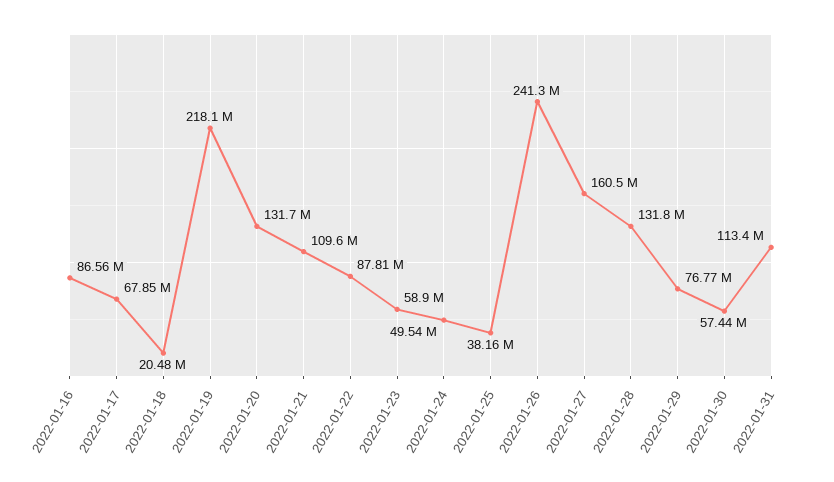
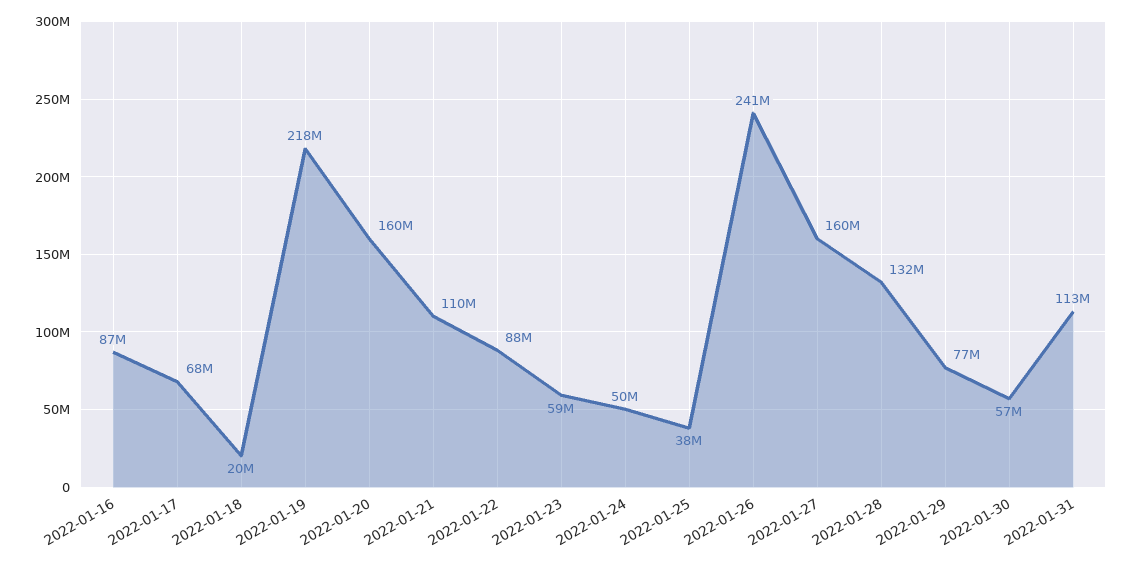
  {
    "2022-01-16": 86560000,
    "2022-01-17": 67850000,
    "2022-01-18": 20480000,
    "2022-01-19": 218100000,
-   "2022-01-20": 131700000,
+   "2022-01-20": 160000000,
    "2022-01-21": 109600000,
    "2022-01-22": 87810000,
    "2022-01-23": 58900000,
    "2022-01-24": 49540000,
    "2022-01-25": 38160000,
    "2022-01-26": 241300000,
    "2022-01-27": 160500000,
    "2022-01-28": 131800000,
    "2022-01-29": 76770000,
    "2022-01-30": 57440000,
    "2022-01-31": 113400000
  }

